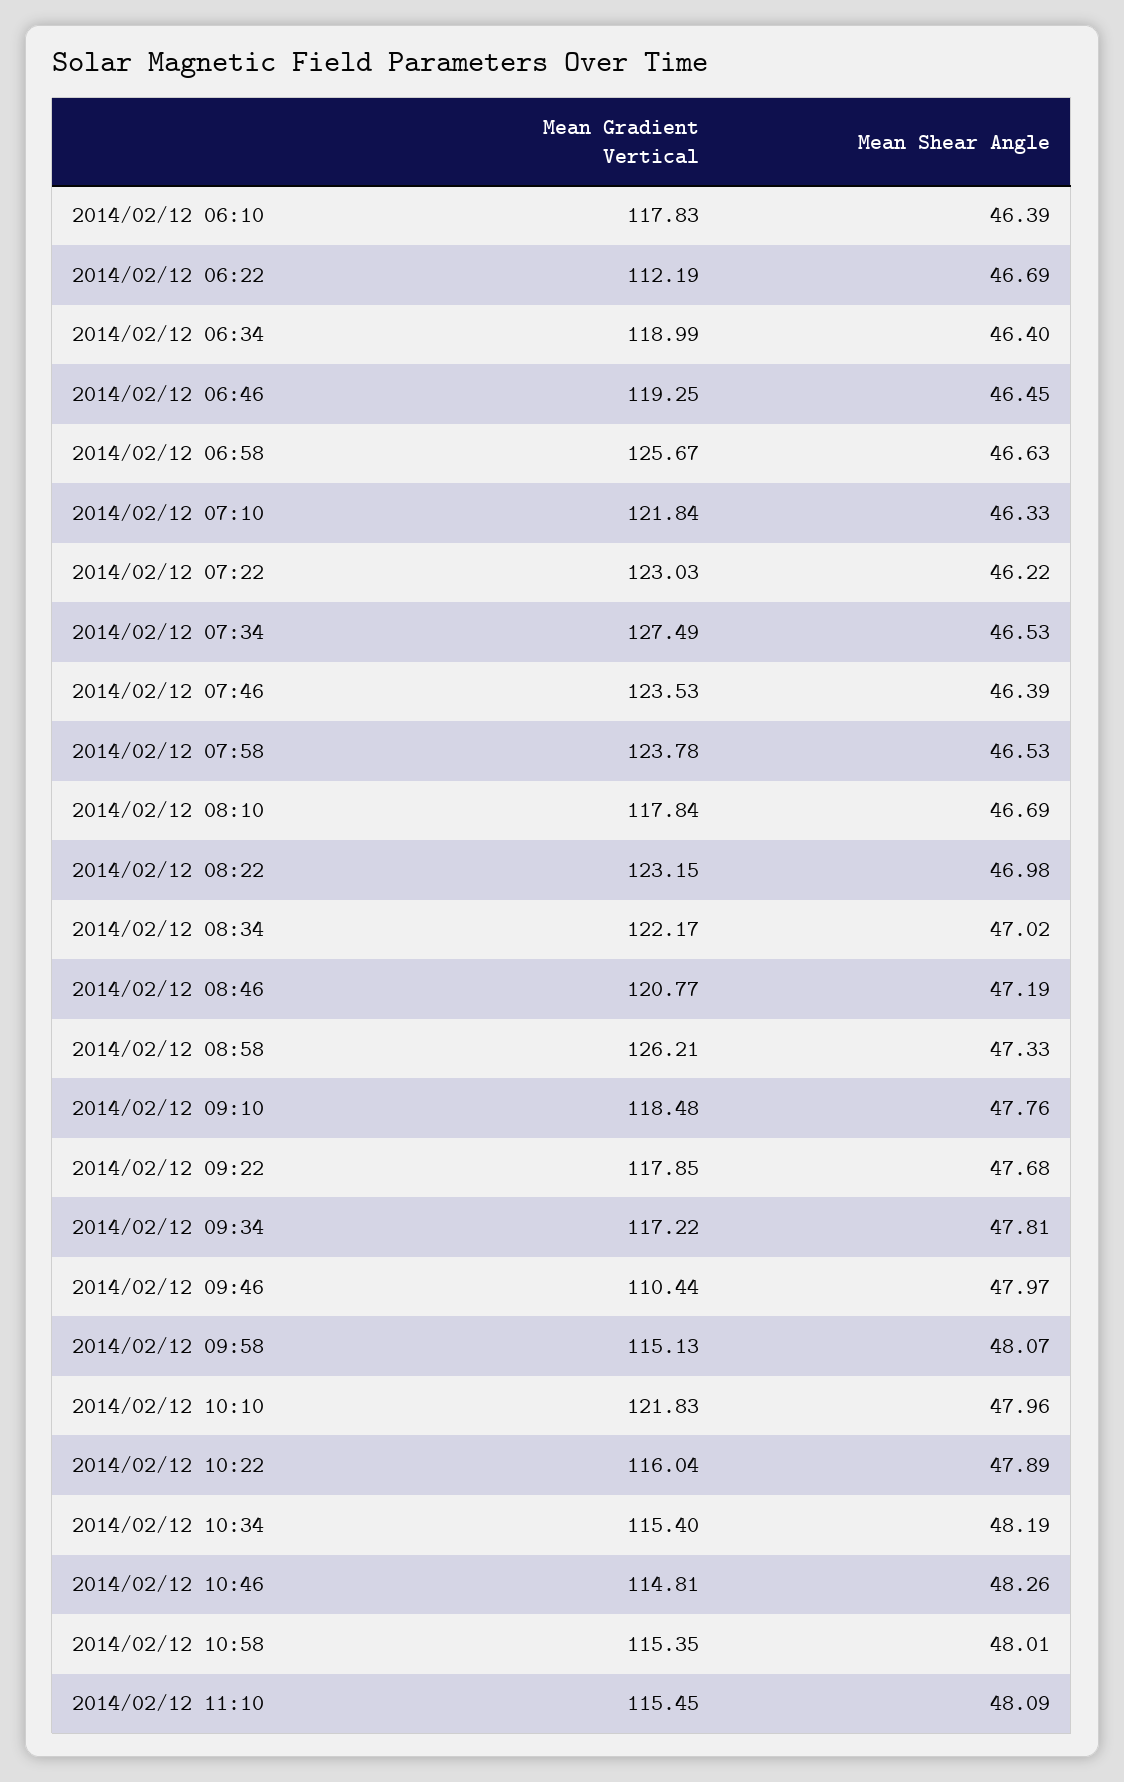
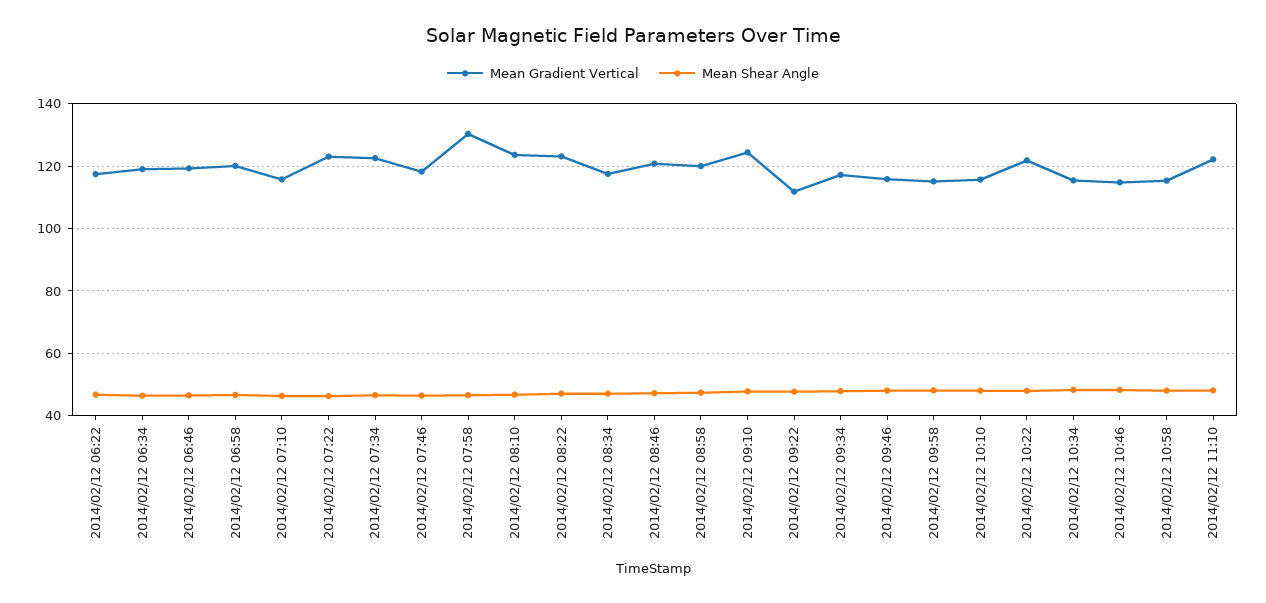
  {
    "Mean Gradient Vertical": {
-     "2014/02/12 06:10": 117.83,
-     "2014/02/12 06:22": 112.19,
+     "2014/02/12 06:22": 118,
      "2014/02/12 06:34": 118.99,
      "2014/02/12 06:46": 119.25,
-     "2014/02/12 06:58": 125.67,
+     "2014/02/12 06:58": 120,
-     "2014/02/12 07:10": 121.84,
+     "2014/02/12 07:10": 116,
      "2014/02/12 07:22": 123.03,
-     "2014/02/12 07:34": 127.49,
+     "2014/02/12 07:34": 122,
-     "2014/02/12 07:46": 123.53,
+     "2014/02/12 07:46": 118,
-     "2014/02/12 07:58": 123.78,
+     "2014/02/12 07:58": 130,
-     "2014/02/12 08:10": 117.84,
+     "2014/02/12 08:10": 124,
      "2014/02/12 08:22": 123.15,
-     "2014/02/12 08:34": 122.17,
+     "2014/02/12 08:34": 118,
      "2014/02/12 08:46": 120.77,
-     "2014/02/12 08:58": 126.21,
+     "2014/02/12 08:58": 120,
-     "2014/02/12 09:10": 118.48,
+     "2014/02/12 09:10": 124,
-     "2014/02/12 09:22": 117.85,
+     "2014/02/12 09:22": 112,
      "2014/02/12 09:34": 117.22,
-     "2014/02/12 09:46": 110.44,
+     "2014/02/12 09:46": 116,
      "2014/02/12 09:58": 115.13,
-     "2014/02/12 10:10": 121.83,
+     "2014/02/12 10:10": 116,
-     "2014/02/12 10:22": 116.04,
+     "2014/02/12 10:22": 122,
      "2014/02/12 10:34": 115.4,
      "2014/02/12 10:46": 114.81,
      "2014/02/12 10:58": 115.35,
-     "2014/02/12 11:10": 115.45
+     "2014/02/12 11:10": 122
    },
    "Mean Shear Angle": {
-     "2014/02/12 06:10": 46.39,
      "2014/02/12 06:22": 46.69,
      "2014/02/12 06:34": 46.4,
      "2014/02/12 06:46": 46.45,
      "2014/02/12 06:58": 46.63,
      "2014/02/12 07:10": 46.33,
      "2014/02/12 07:22": 46.22,
      "2014/02/12 07:34": 46.53,
      "2014/02/12 07:46": 46.39,
      "2014/02/12 07:58": 46.53,
      "2014/02/12 08:10": 46.69,
      "2014/02/12 08:22": 46.98,
      "2014/02/12 08:34": 47.02,
      "2014/02/12 08:46": 47.19,
      "2014/02/12 08:58": 47.33,
      "2014/02/12 09:10": 47.76,
      "2014/02/12 09:22": 47.68,
      "2014/02/12 09:34": 47.81,
      "2014/02/12 09:46": 47.97,
      "2014/02/12 09:58": 48.07,
      "2014/02/12 10:10": 47.96,
      "2014/02/12 10:22": 47.89,
      "2014/02/12 10:34": 48.19,
      "2014/02/12 10:46": 48.26,
      "2014/02/12 10:58": 48.01,
      "2014/02/12 11:10": 48.09
    }
  }

